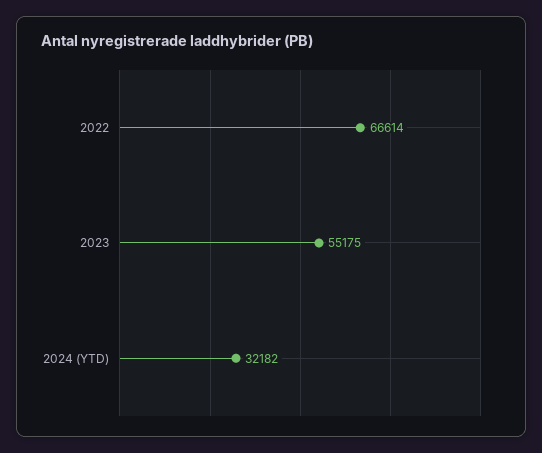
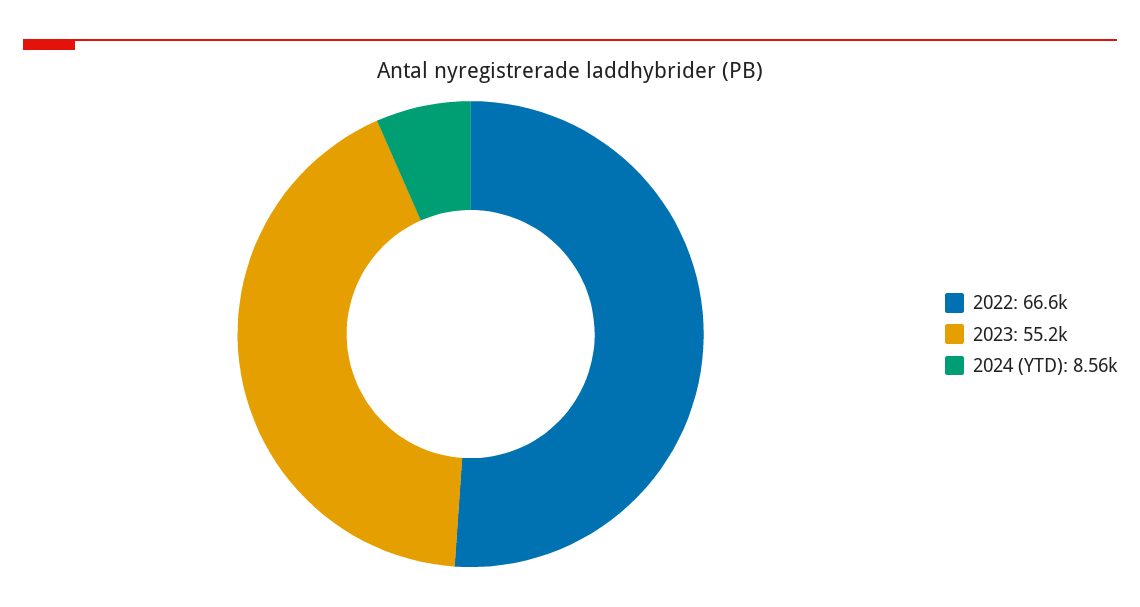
  {
    "2022": 66614,
    "2023": 55175,
-   "2024 (YTD)": 32182
+   "2024 (YTD)": 8560
  }

